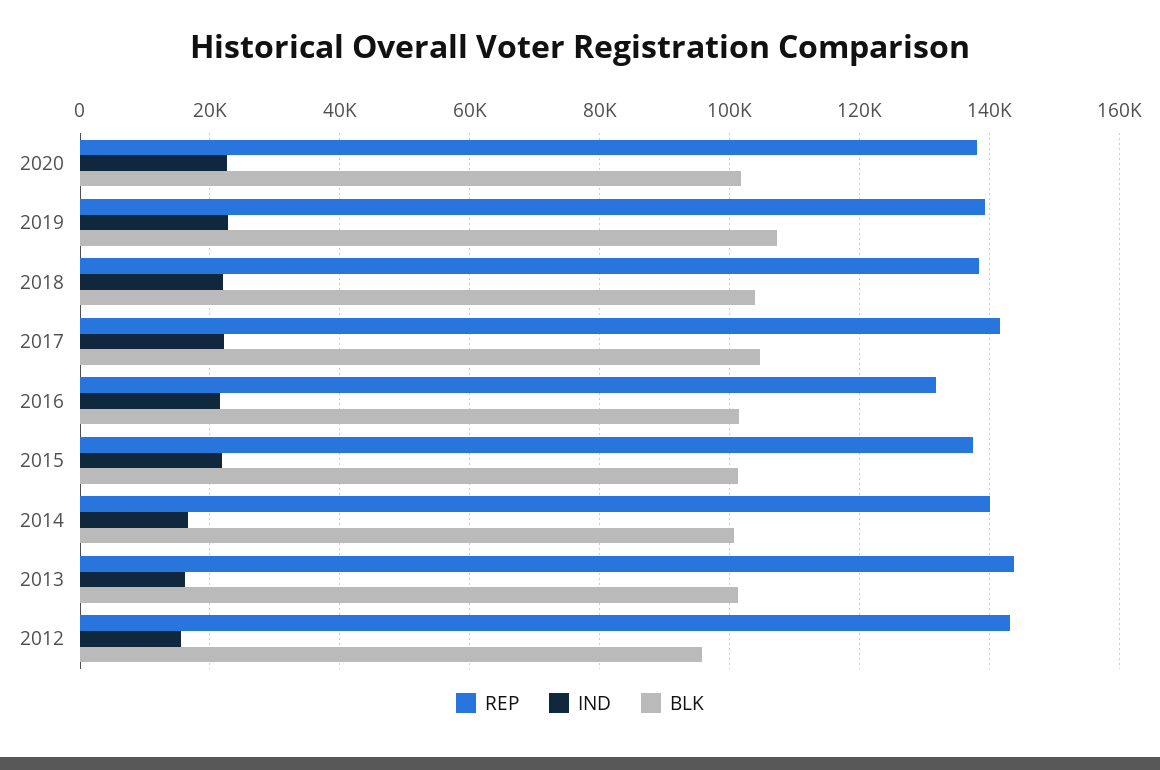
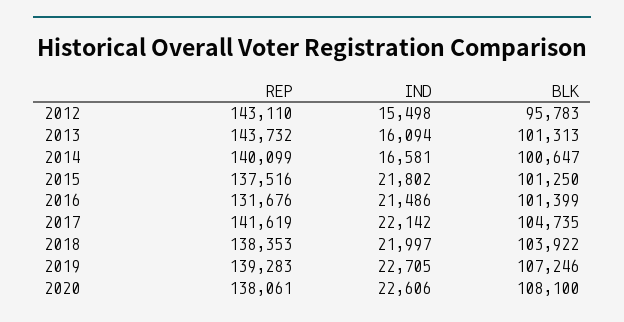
  {
    "REP": {
      "2020": 138061,
      "2019": 139283,
      "2018": 138353,
      "2017": 141619,
      "2016": 131676,
      "2015": 137516,
      "2014": 140099,
      "2013": 143732,
      "2012": 143110
    },
    "IND": {
      "2020": 22606,
      "2019": 22705,
      "2018": 21997,
      "2017": 22142,
      "2016": 21486,
      "2015": 21802,
      "2014": 16581,
      "2013": 16094,
      "2012": 15498
    },
    "BLK": {
-     "2020": 102000,
+     "2020": 108100,
      "2019": 107246,
      "2018": 103922,
      "2017": 104735,
      "2016": 101399,
      "2015": 101250,
      "2014": 100647,
      "2013": 101313,
      "2012": 95783
    }
  }

